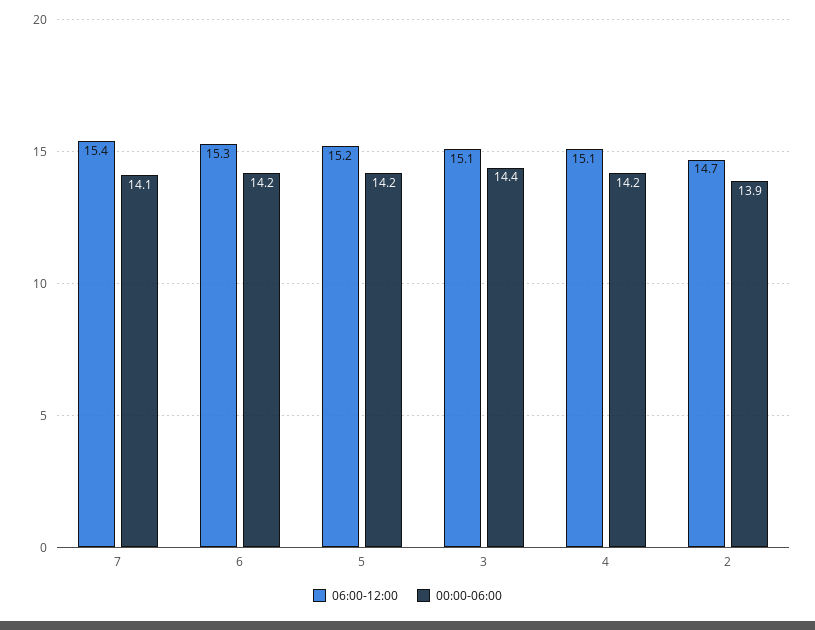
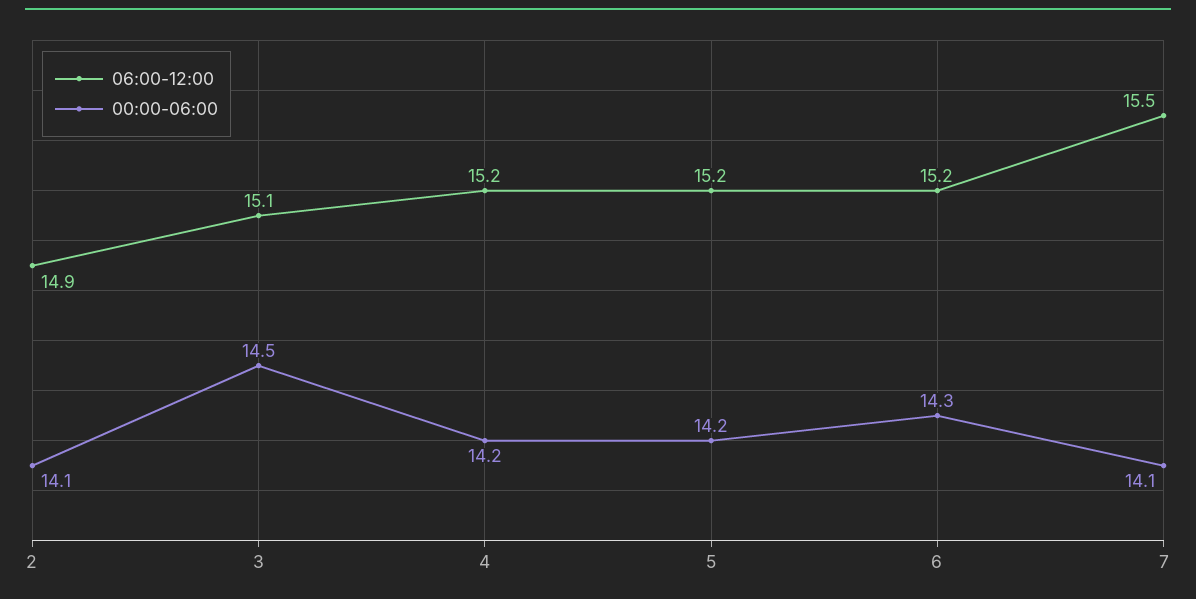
  {
    "06:00-12:00": {
-     "7": 15.4,
+     "7": 15.5,
-     "6": 15.3,
+     "6": 15.2,
      "5": 15.2,
      "3": 15.1,
-     "4": 15.1,
+     "4": 15.2,
-     "2": 14.7
+     "2": 14.9
    },
    "00:00-06:00": {
      "7": 14.1,
-     "6": 14.2,
+     "6": 14.3,
      "5": 14.2,
-     "3": 14.4,
+     "3": 14.5,
      "4": 14.2,
-     "2": 13.9
+     "2": 14.1
    }
  }

